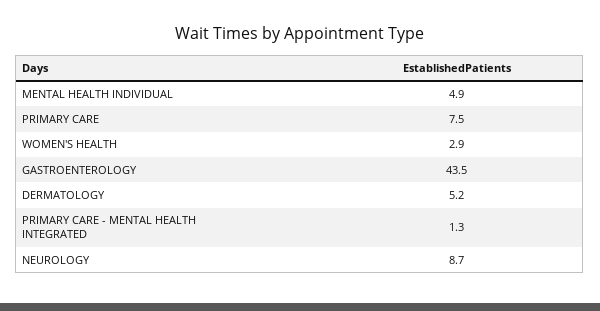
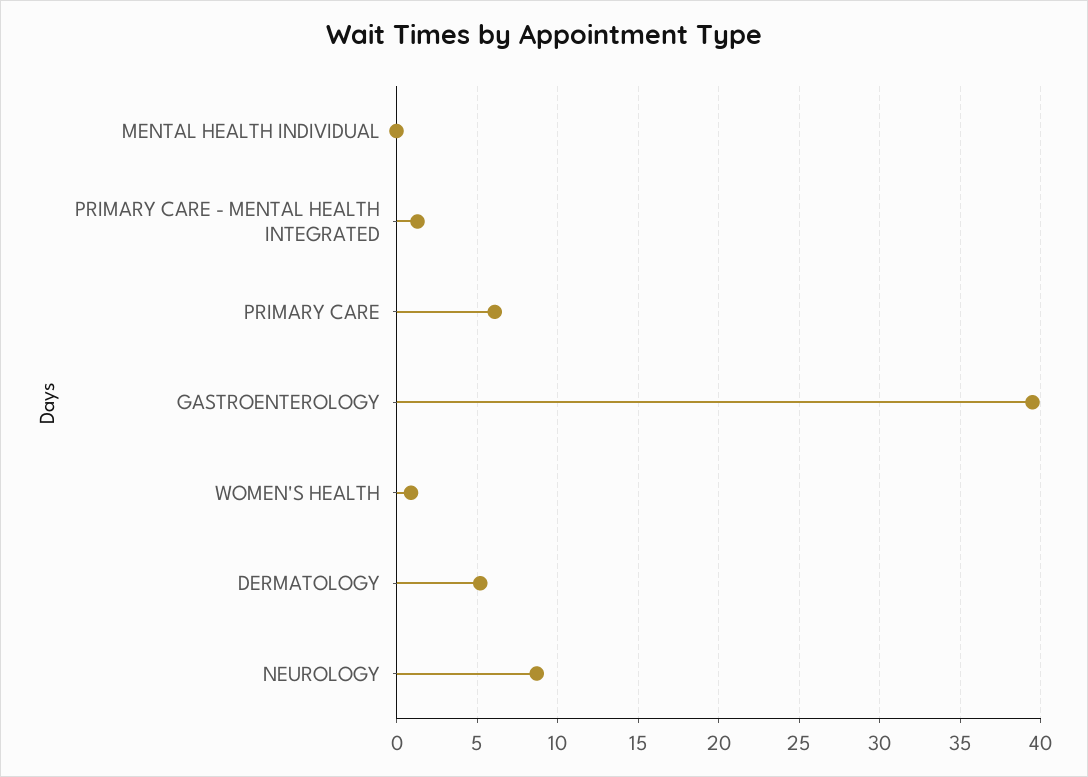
  {
-   "MENTAL HEALTH INDIVIDUAL": 4.9,
+   "MENTAL HEALTH INDIVIDUAL": 0,
-   "PRIMARY CARE": 7.5,
+   "PRIMARY CARE": 6,
-   "WOMEN'S HEALTH": 2.9,
+   "WOMEN'S HEALTH": 1,
-   "GASTROENTEROLOGY": 43.5,
+   "GASTROENTEROLOGY": 39.5,
    "DERMATOLOGY": 5.2,
    "PRIMARY CARE - MENTAL HEALTH INTEGRATED": 1.3,
    "NEUROLOGY": 8.7
  }

